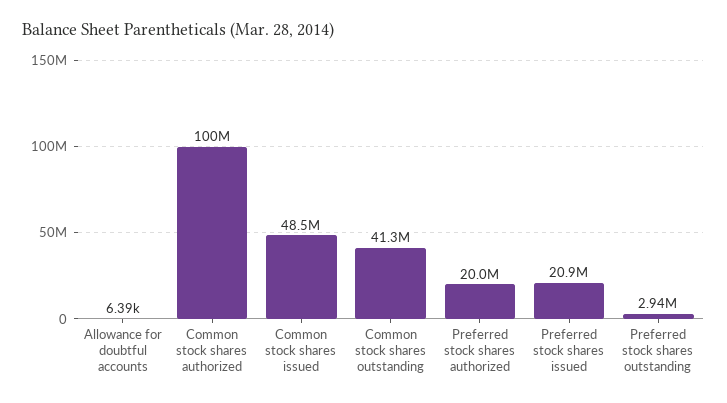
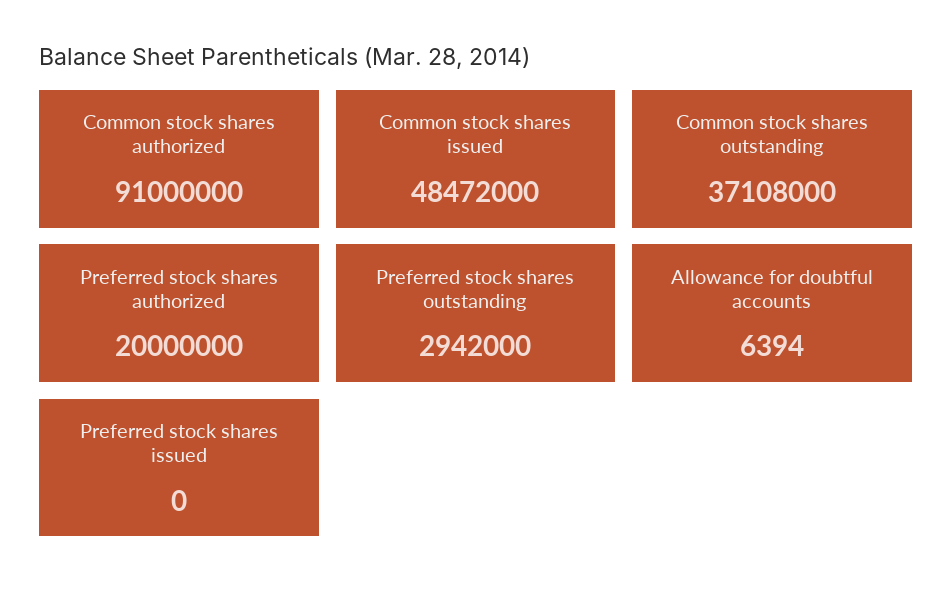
  {
    "Allowance for doubtful accounts": 6394,
-   "Common stock shares authorized": 100000000,
+   "Common stock shares authorized": 91000000,
    "Common stock shares issued": 48472000,
-   "Common stock shares outstanding": 41300000,
+   "Common stock shares outstanding": 37108000,
    "Preferred stock shares authorized": 20000000,
-   "Preferred stock shares issued": 20900000,
+   "Preferred stock shares issued": 0,
    "Preferred stock shares outstanding": 2942000
  }

